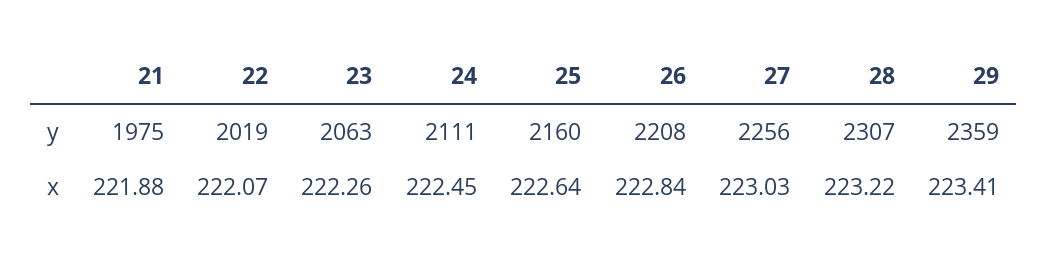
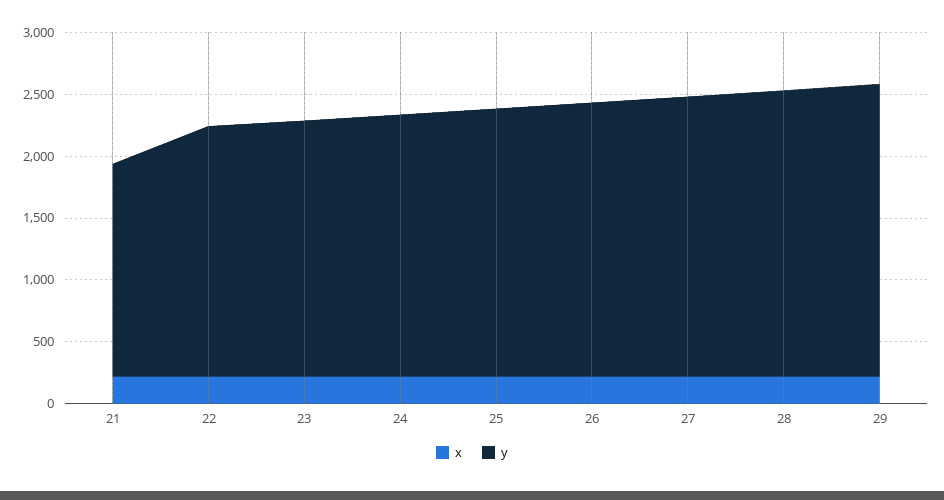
  {
    "y": {
-     "21": 1975,
+     "21": 1700,
      "22": 2019,
      "23": 2063,
      "24": 2111,
      "25": 2160,
      "26": 2208,
      "27": 2256,
      "28": 2307,
      "29": 2359
    },
    "x": {
      "21": 221.88,
      "22": 222.07,
      "23": 222.26,
      "24": 222.45,
      "25": 222.64,
      "26": 222.84,
      "27": 223.03,
      "28": 223.22,
      "29": 223.41
    }
  }

